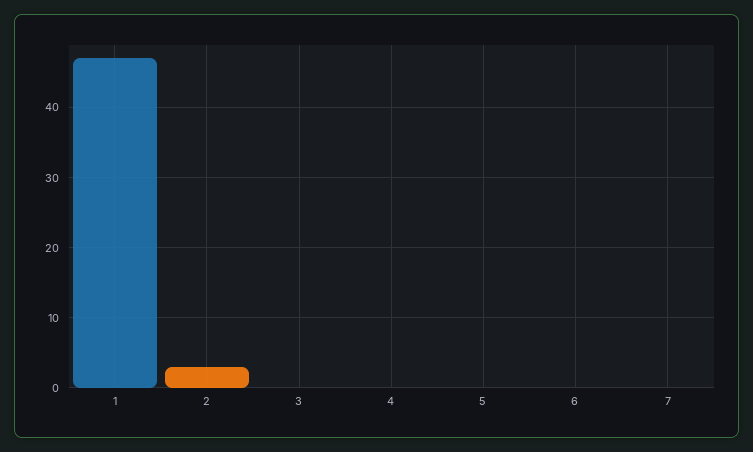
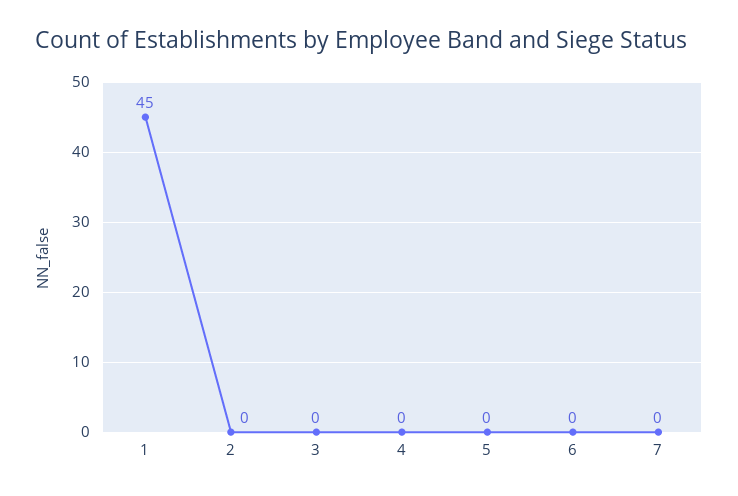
  {
-   "1": 47,
+   "1": 45,
-   "2": 3,
+   "2": 0,
    "3": 0,
    "4": 0,
    "5": 0,
    "6": 0,
    "7": 0
  }

